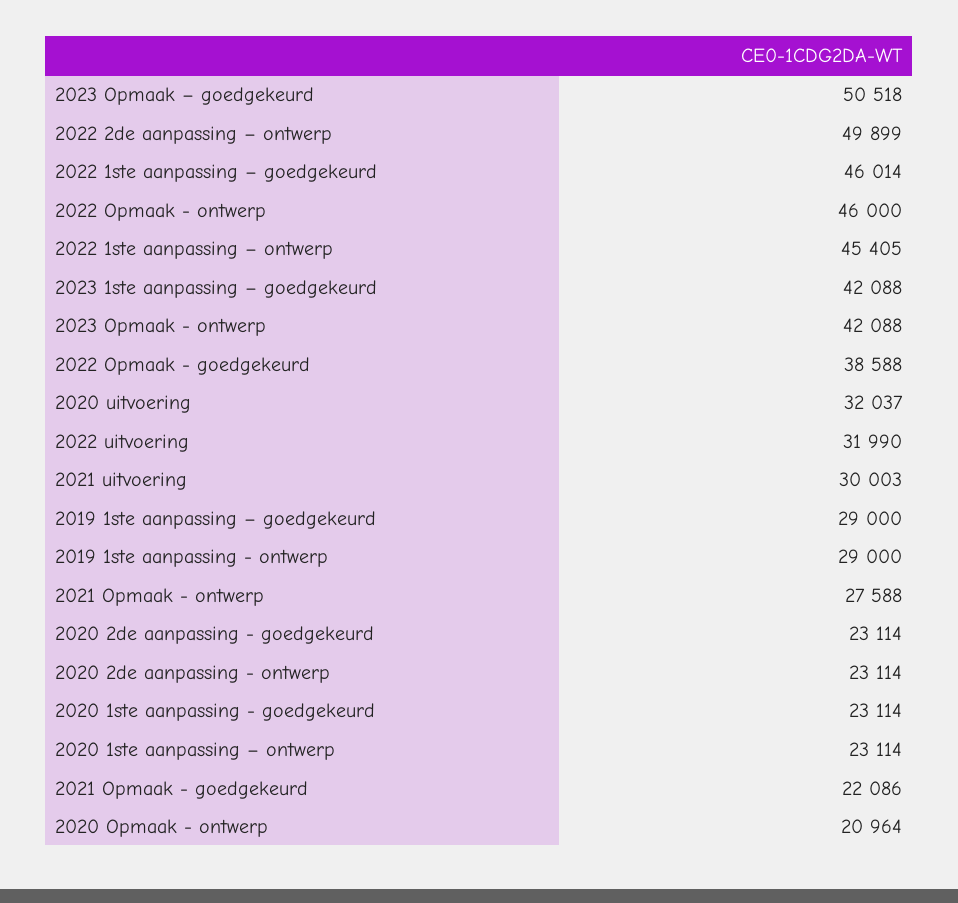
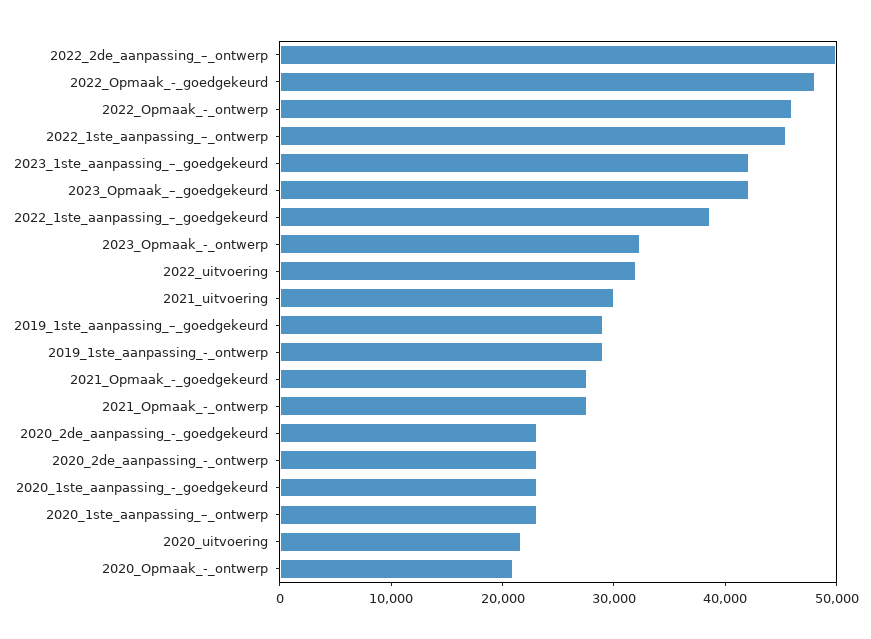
  {
-   "2023 Opmaak – goedgekeurd": 50518,
+   "2023 Opmaak – goedgekeurd": 42000,
    "2022 2de aanpassing – ontwerp": 49899,
-   "2022 1ste aanpassing – goedgekeurd": 46014,
+   "2022 1ste aanpassing – goedgekeurd": 38000,
    "2022 Opmaak - ontwerp": 46000,
    "2022 1ste aanpassing – ontwerp": 45405,
    "2023 1ste aanpassing – goedgekeurd": 42088,
-   "2023 Opmaak - ontwerp": 42088,
+   "2023 Opmaak - ontwerp": 32000,
-   "2022 Opmaak - goedgekeurd": 38588,
+   "2022 Opmaak - goedgekeurd": 48000,
-   "2020 uitvoering": 32037,
+   "2020 uitvoering": 22000,
    "2022 uitvoering": 31990,
    "2021 uitvoering": 30003,
    "2019 1ste aanpassing – goedgekeurd": 29000,
    "2019 1ste aanpassing - ontwerp": 29000,
    "2021 Opmaak - ontwerp": 27588,
    "2020 2de aanpassing - goedgekeurd": 23114,
    "2020 2de aanpassing - ontwerp": 23114,
    "2020 1ste aanpassing - goedgekeurd": 23114,
    "2020 1ste aanpassing – ontwerp": 23114,
-   "2021 Opmaak - goedgekeurd": 22086,
+   "2021 Opmaak - goedgekeurd": 28000,
    "2020 Opmaak - ontwerp": 20964
  }

